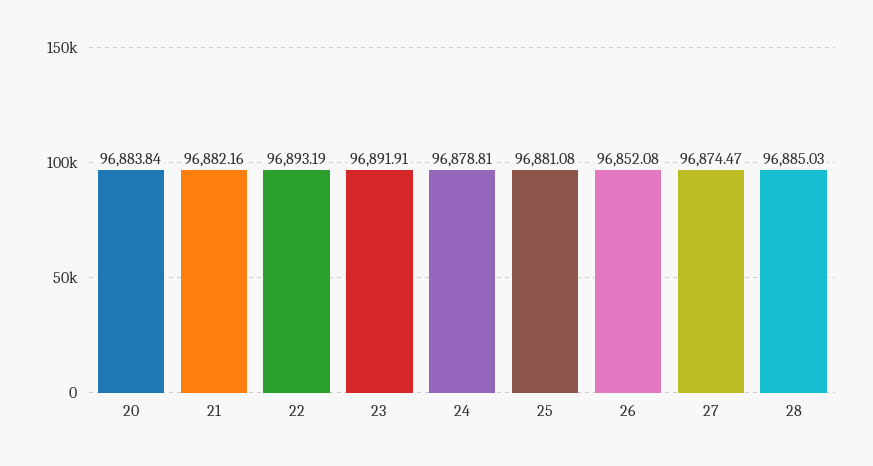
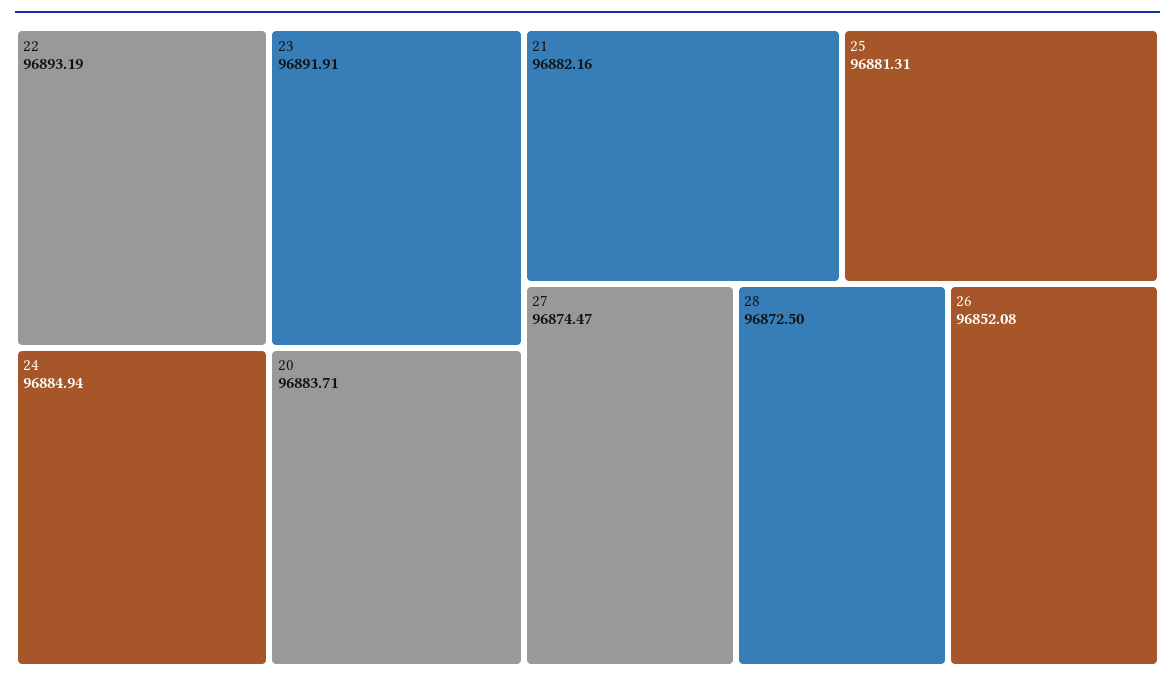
  {
-   "20": 96883.84,
+   "20": 96883.71,
    "21": 96882.16,
    "22": 96893.19,
    "23": 96891.91,
-   "24": 96878.81,
+   "24": 96884.94,
-   "25": 96881.08,
+   "25": 96881.31,
    "26": 96852.08,
    "27": 96874.47,
-   "28": 96885.03
+   "28": 96872.5
  }

